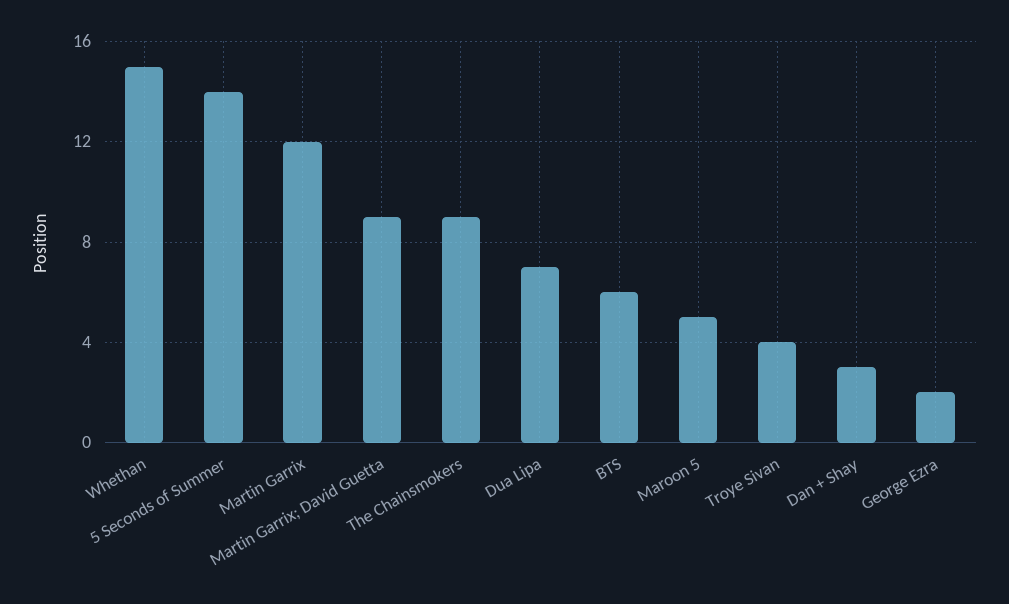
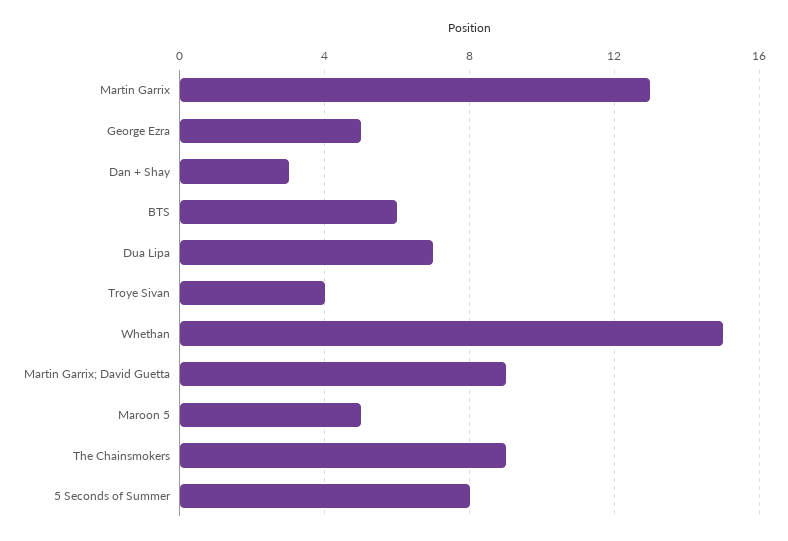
  {
    "Whethan": 15,
-   "5 Seconds of Summer": 14,
+   "5 Seconds of Summer": 8,
-   "Martin Garrix": 12,
+   "Martin Garrix": 13,
    "Martin Garrix; David Guetta": 9,
    "The Chainsmokers": 9,
    "Dua Lipa": 7,
    "BTS": 6,
    "Maroon 5": 5,
    "Troye Sivan": 4,
    "Dan + Shay": 3,
-   "George Ezra": 2
+   "George Ezra": 5
  }

